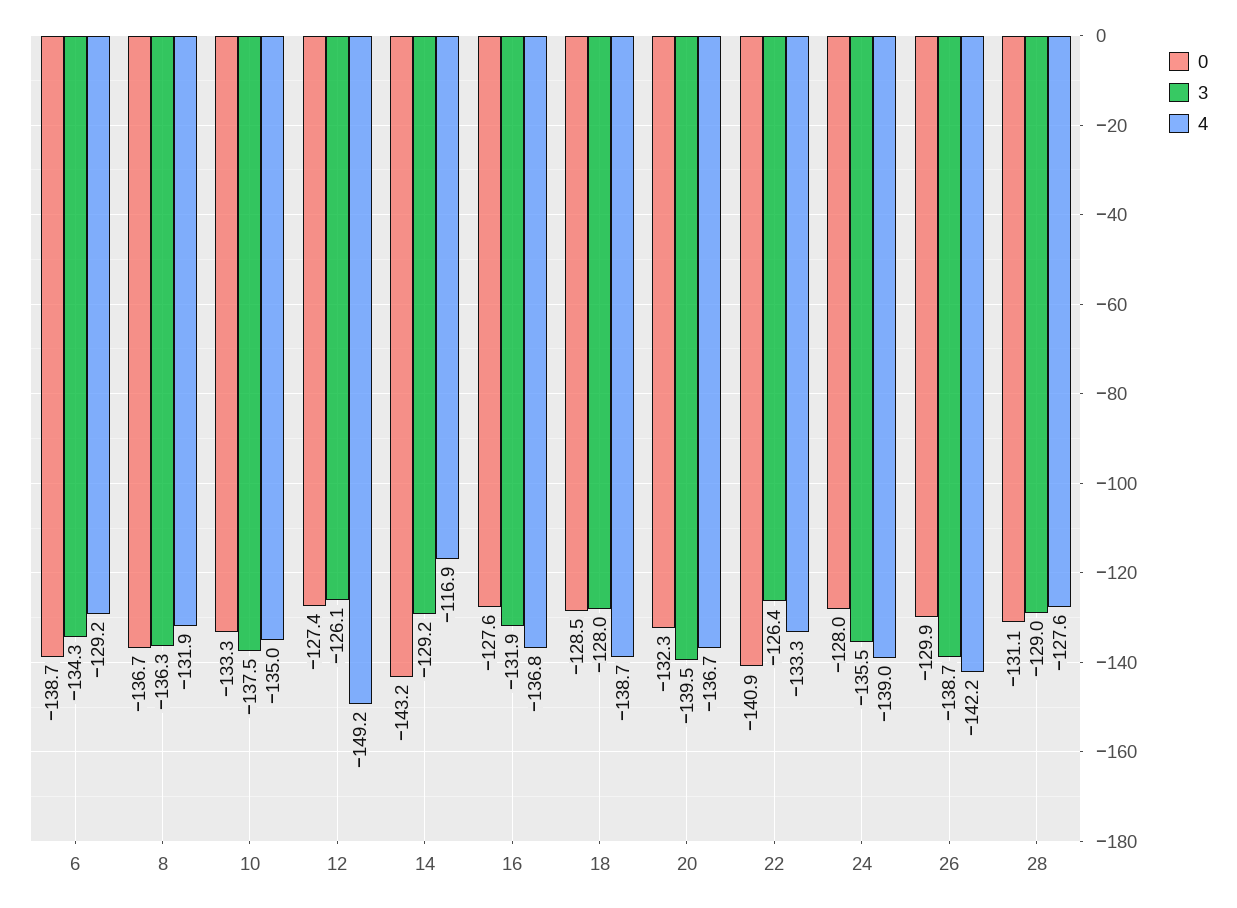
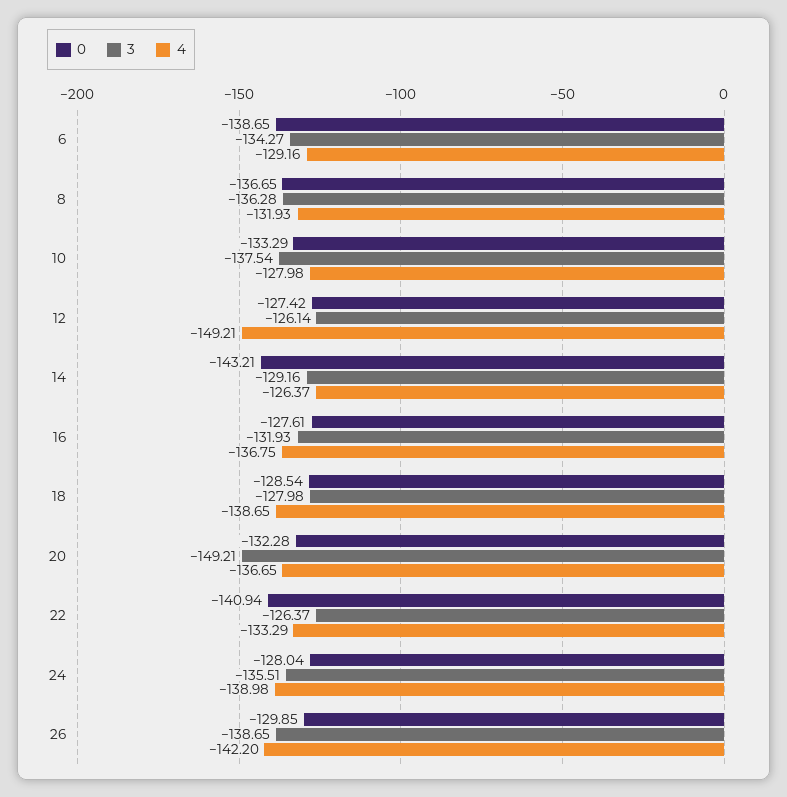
  {
    "0": {
      "6": -138.65,
      "8": -136.65,
      "10": -133.29,
      "12": -127.42,
      "14": -143.21,
      "16": -127.61,
      "18": -128.54,
      "20": -132.28,
      "22": -140.94,
      "24": -128.04,
-     "26": -129.85,
+     "26": -129.85
-     "28": -131.1
    },
    "3": {
      "6": -134.27,
      "8": -136.28,
      "10": -137.54,
      "12": -126.14,
      "14": -129.16,
      "16": -131.93,
      "18": -127.98,
-     "20": -139.5,
+     "20": -149.21,
      "22": -126.37,
      "24": -135.51,
-     "26": -138.65,
+     "26": -138.65
-     "28": -129
    },
    "4": {
      "6": -129.16,
      "8": -131.93,
-     "10": -135,
+     "10": -127.98,
      "12": -149.21,
-     "14": -116.9,
+     "14": -126.37,
      "16": -136.75,
      "18": -138.65,
      "20": -136.65,
      "22": -133.29,
      "24": -138.98,
-     "26": -142.2,
+     "26": -142.2
-     "28": -127.6
    }
  }

